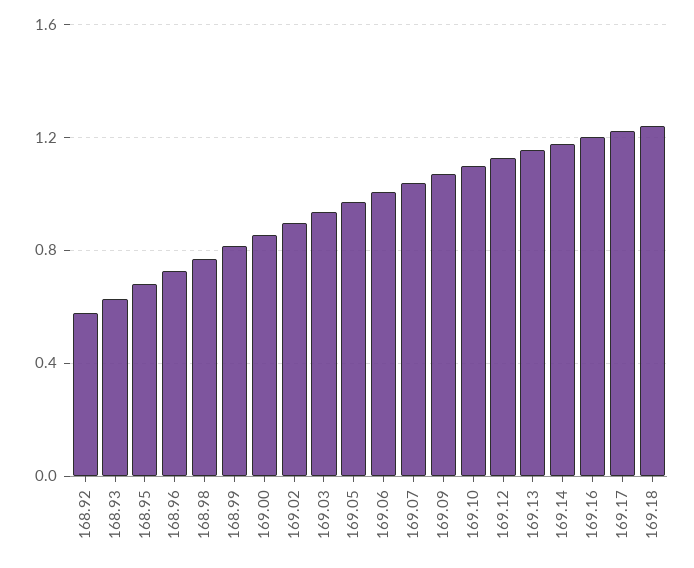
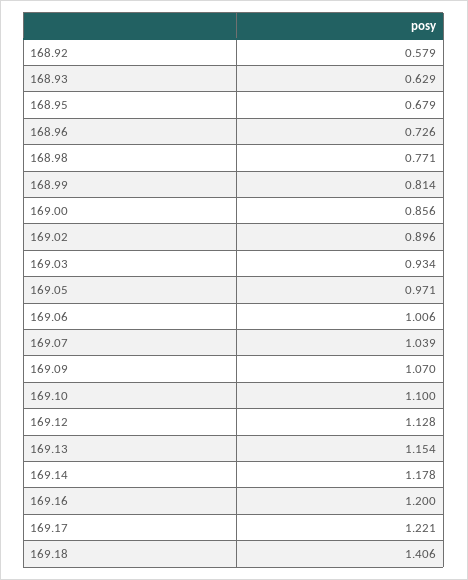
  {
    "168.92": 0.579,
    "168.93": 0.629,
    "168.95": 0.679,
    "168.96": 0.726,
    "168.98": 0.771,
    "168.99": 0.814,
    "169.00": 0.856,
    "169.02": 0.896,
    "169.03": 0.934,
    "169.05": 0.971,
    "169.06": 1.006,
    "169.07": 1.039,
    "169.09": 1.07,
    "169.10": 1.1,
    "169.12": 1.128,
    "169.13": 1.154,
    "169.14": 1.178,
    "169.16": 1.2,
    "169.17": 1.221,
-   "169.18": 1.25
+   "169.18": 1.406
  }

